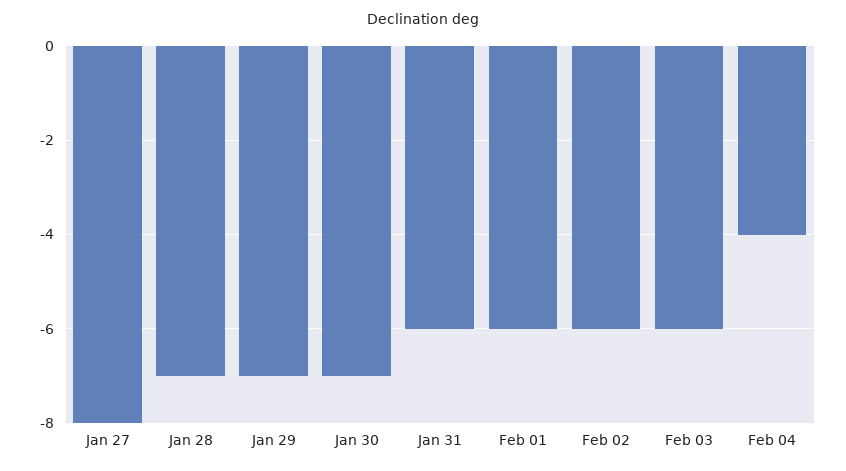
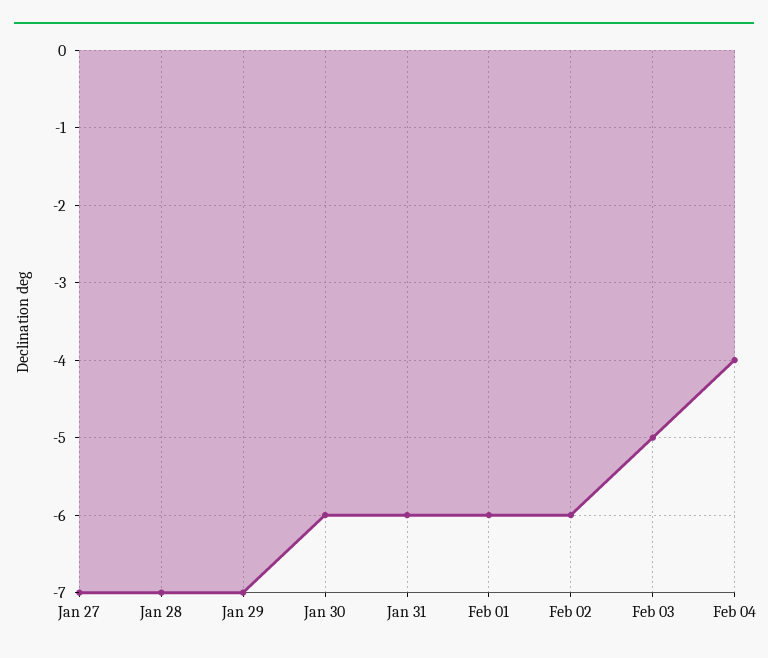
  {
-   "Jan 27": -8,
+   "Jan 27": -7,
    "Jan 28": -7,
    "Jan 29": -7,
-   "Jan 30": -7,
+   "Jan 30": -6,
    "Jan 31": -6,
    "Feb 01": -6,
    "Feb 02": -6,
-   "Feb 03": -6,
+   "Feb 03": -5,
    "Feb 04": -4
  }

